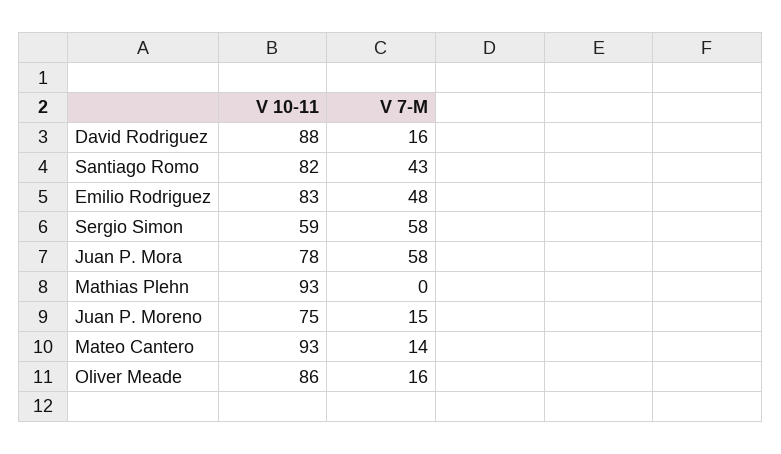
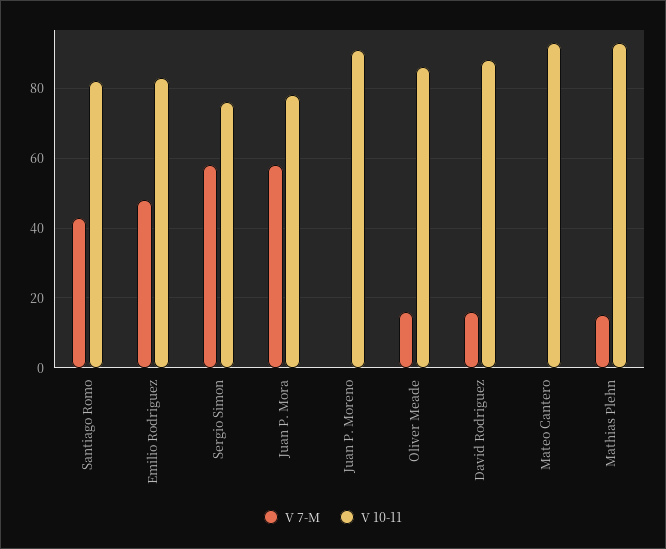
  {
    "V 10-11": {
      "David Rodriguez": 88,
      "Santiago Romo": 82,
      "Emilio Rodriguez": 83,
-     "Sergio Simon": 59,
+     "Sergio Simon": 75,
      "Juan P. Mora": 78,
      "Mathias Plehn": 93,
-     "Juan P. Moreno": 75,
+     "Juan P. Moreno": 90,
      "Mateo Cantero": 93,
      "Oliver Meade": 86
    },
    "V 7-M": {
      "David Rodriguez": 16,
      "Santiago Romo": 43,
      "Emilio Rodriguez": 48,
      "Sergio Simon": 58,
      "Juan P. Mora": 58,
-     "Mathias Plehn": 0,
+     "Mathias Plehn": 15,
-     "Juan P. Moreno": 15,
+     "Juan P. Moreno": 0,
-     "Mateo Cantero": 14,
+     "Mateo Cantero": 0,
      "Oliver Meade": 16
    }
  }

